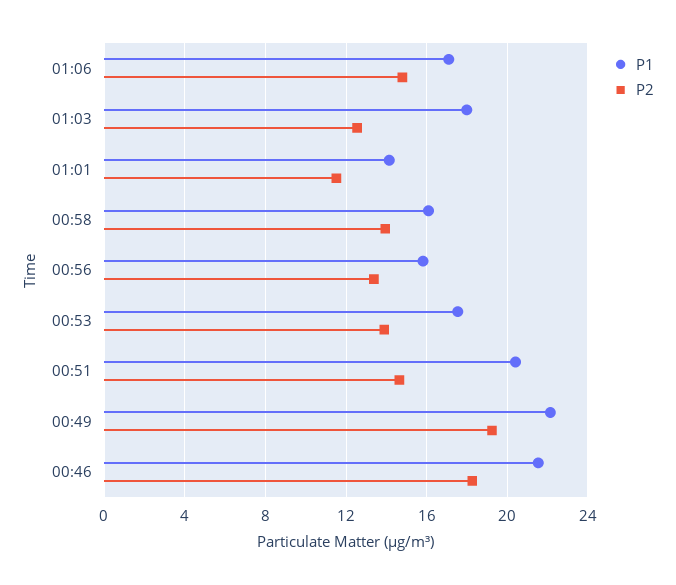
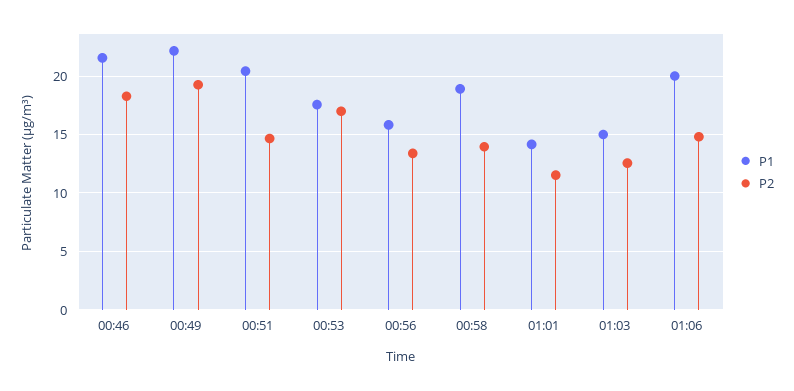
  {
    "P1": {
-     "01:06": 17,
+     "01:06": 20,
-     "01:03": 18,
+     "01:03": 15,
      "01:01": 14,
-     "00:58": 16,
+     "00:58": 19,
      "00:56": 16,
      "00:53": 17.5,
      "00:51": 20.5,
      "00:49": 22,
      "00:46": 21.5
    },
    "P2": {
      "01:06": 15,
      "01:03": 12.5,
      "01:01": 11.5,
      "00:58": 14,
      "00:56": 13.5,
-     "00:53": 14,
+     "00:53": 17,
      "00:51": 14.5,
      "00:49": 19.5,
      "00:46": 18.5
    }
  }

